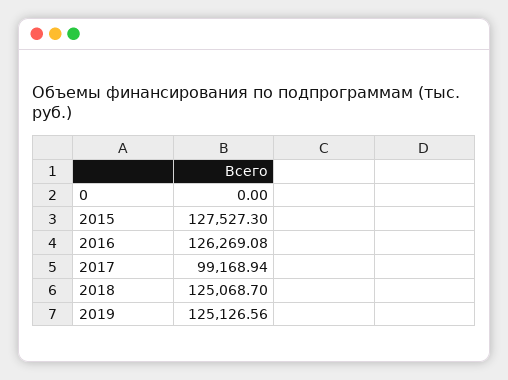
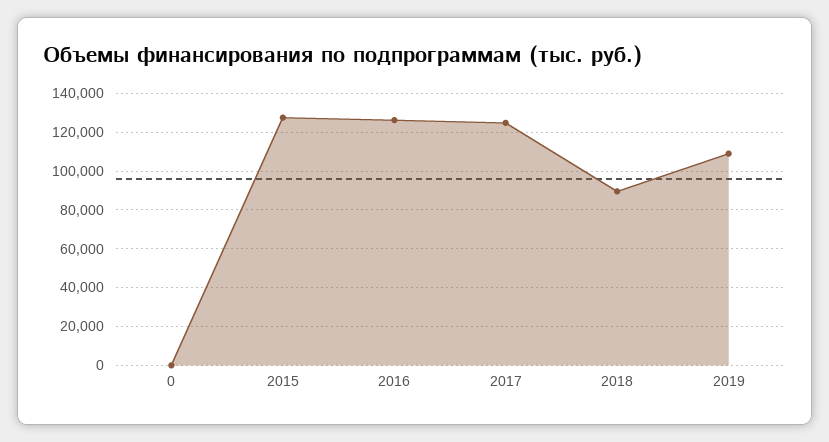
  {
    "0": 0,
    "2015": 127527.3,
    "2016": 126269.08,
-   "2017": 99168.94,
+   "2017": 125000,
-   "2018": 125068.7,
+   "2018": 90000,
-   "2019": 125126.56
+   "2019": 110000
  }

